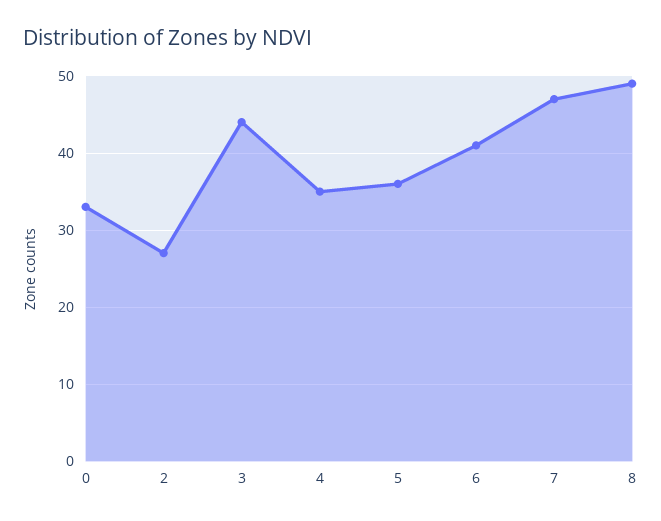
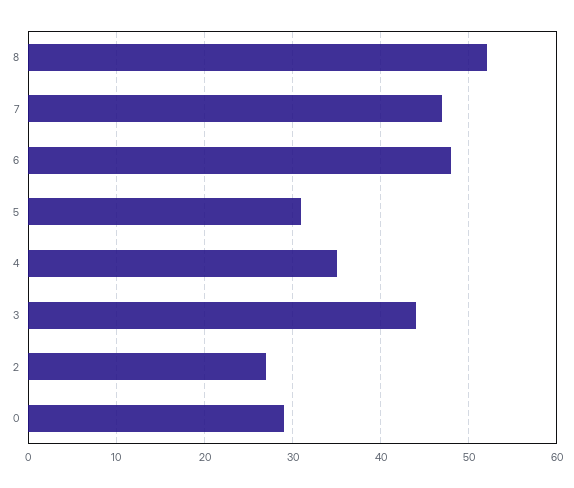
  {
-   "0": 33,
+   "0": 29,
    "2": 27,
    "3": 44,
    "4": 35,
-   "5": 36,
+   "5": 31,
-   "6": 41,
+   "6": 48,
    "7": 47,
-   "8": 49
+   "8": 52
  }

